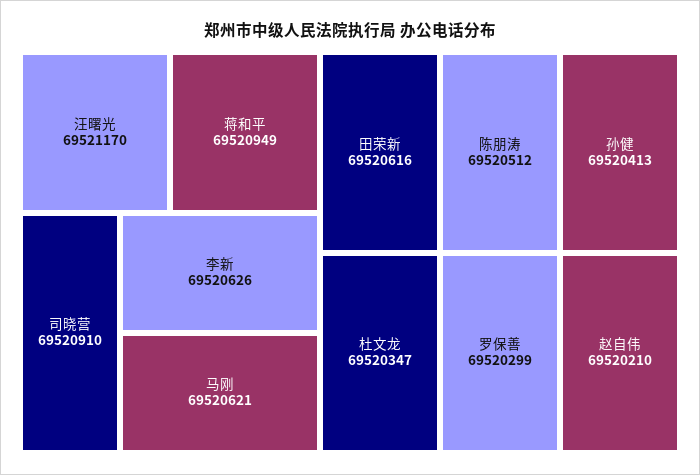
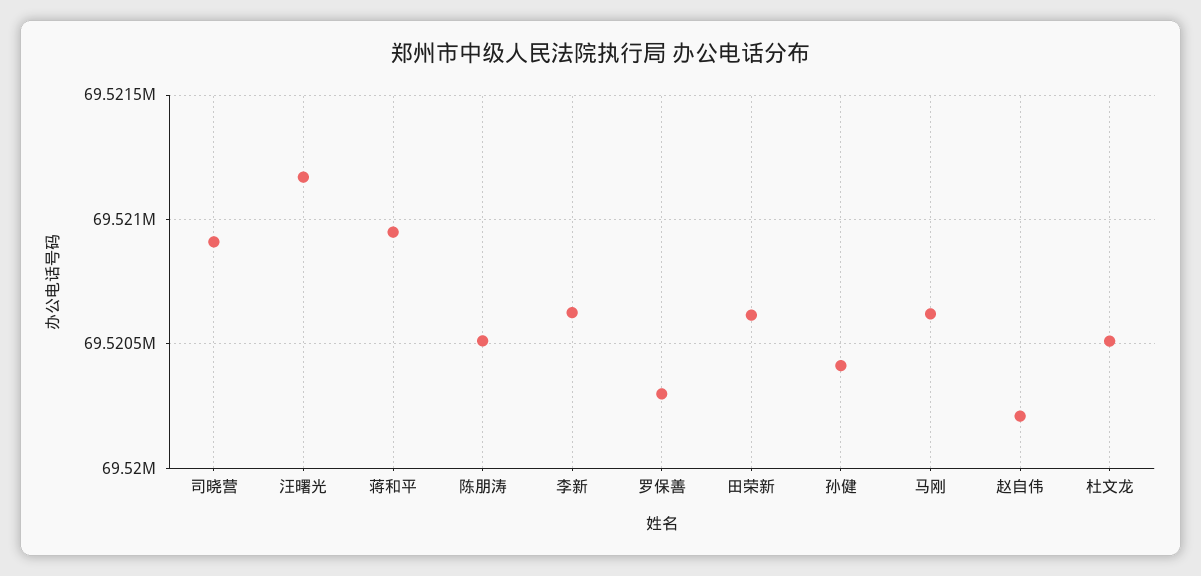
  {
    "汪曙光": 69521170,
    "蒋和平": 69520949,
    "司晓营": 69520910,
    "李新": 69520626,
    "马刚": 69520621,
    "田荣新": 69520616,
    "陈朋涛": 69520512,
    "孙健": 69520413,
-   "杜文龙": 69520347,
+   "杜文龙": 69520500,
    "罗保善": 69520299,
    "赵自伟": 69520210
  }

